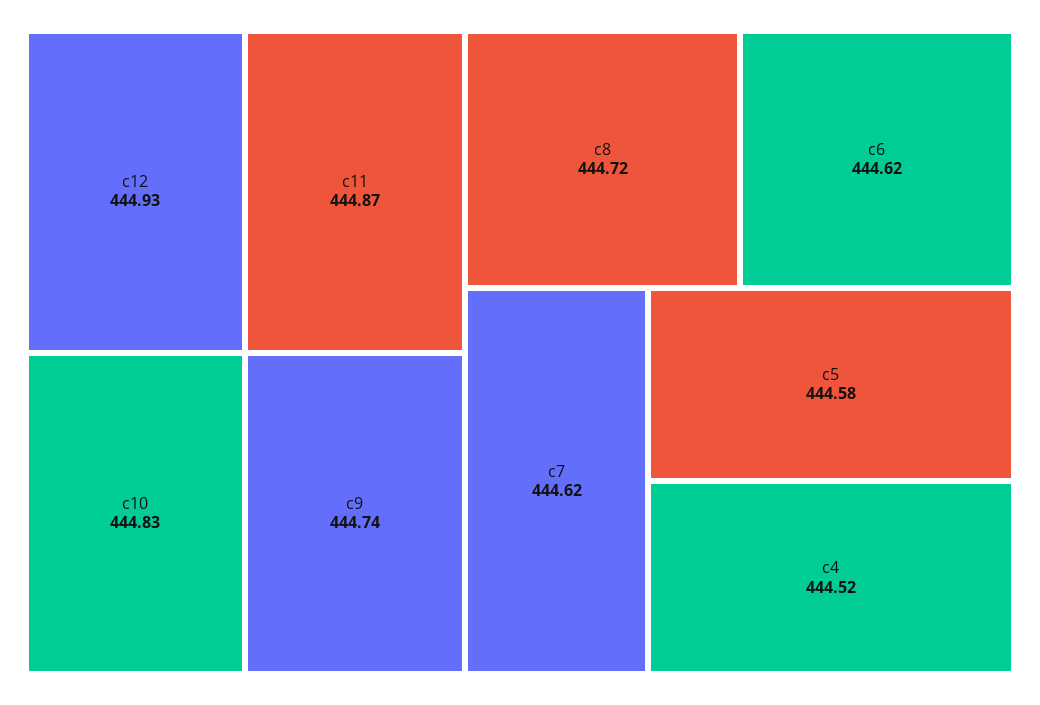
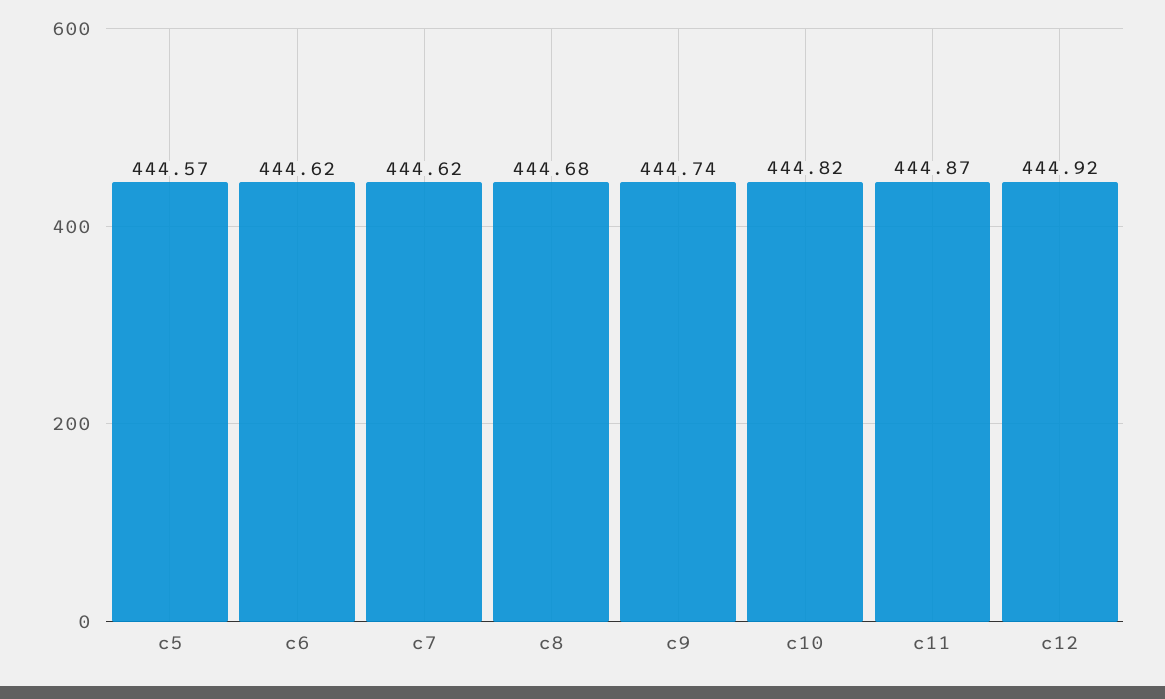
  {
-   "c12": 444.93,
+   "c12": 444.92,
    "c11": 444.87,
-   "c10": 444.83,
+   "c10": 444.82,
    "c9": 444.74,
-   "c8": 444.72,
+   "c8": 444.68,
    "c6": 444.62,
    "c7": 444.62,
-   "c5": 444.58,
+   "c5": 444.57
-   "c4": 444.52
  }

